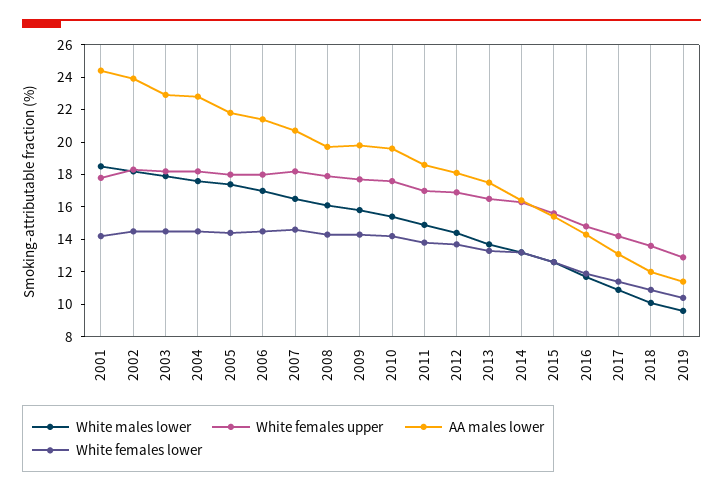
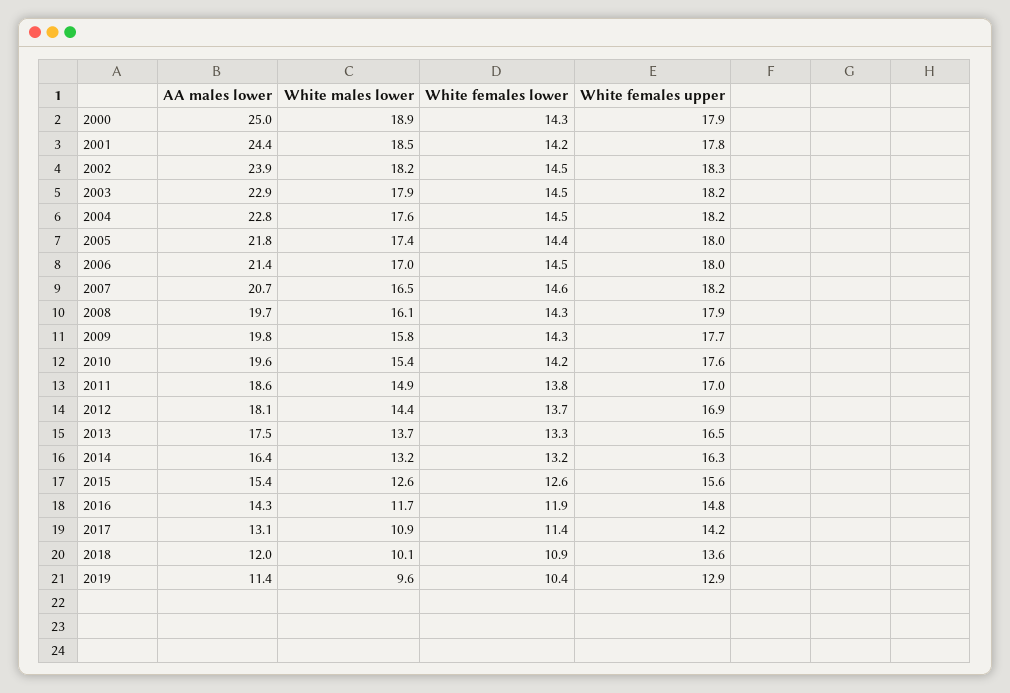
  {
    "White males lower": {
      "2001": 18.5,
      "2002": 18.2,
      "2003": 17.9,
      "2004": 17.6,
      "2005": 17.4,
      "2006": 17,
      "2007": 16.5,
      "2008": 16.1,
      "2009": 15.8,
      "2010": 15.4,
      "2011": 14.9,
      "2012": 14.4,
      "2013": 13.7,
      "2014": 13.2,
      "2015": 12.6,
      "2016": 11.7,
      "2017": 10.9,
      "2018": 10.1,
-     "2019": 9.6
+     "2019": 9.6,
+     "2000": 18.9
    },
    "White females upper": {
      "2001": 17.8,
      "2002": 18.3,
      "2003": 18.2,
      "2004": 18.2,
      "2005": 18,
      "2006": 18,
      "2007": 18.2,
      "2008": 17.9,
      "2009": 17.7,
      "2010": 17.6,
      "2011": 17,
      "2012": 16.9,
      "2013": 16.5,
      "2014": 16.3,
      "2015": 15.6,
      "2016": 14.8,
      "2017": 14.2,
      "2018": 13.6,
-     "2019": 12.9
+     "2019": 12.9,
+     "2000": 17.9
    },
    "AA males lower": {
      "2001": 24.4,
      "2002": 23.9,
      "2003": 22.9,
      "2004": 22.8,
      "2005": 21.8,
      "2006": 21.4,
      "2007": 20.7,
      "2008": 19.7,
      "2009": 19.8,
      "2010": 19.6,
      "2011": 18.6,
      "2012": 18.1,
      "2013": 17.5,
      "2014": 16.4,
      "2015": 15.4,
      "2016": 14.3,
      "2017": 13.1,
      "2018": 12,
-     "2019": 11.4
+     "2019": 11.4,
+     "2000": 25
    },
    "White females lower": {
      "2001": 14.2,
      "2002": 14.5,
      "2003": 14.5,
      "2004": 14.5,
      "2005": 14.4,
      "2006": 14.5,
      "2007": 14.6,
      "2008": 14.3,
      "2009": 14.3,
      "2010": 14.2,
      "2011": 13.8,
      "2012": 13.7,
      "2013": 13.3,
      "2014": 13.2,
      "2015": 12.6,
      "2016": 11.9,
      "2017": 11.4,
      "2018": 10.9,
-     "2019": 10.4
+     "2019": 10.4,
+     "2000": 14.3
    }
  }

